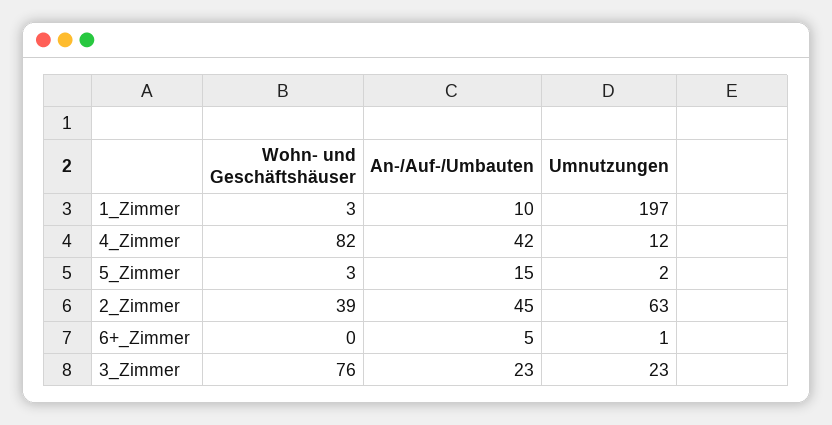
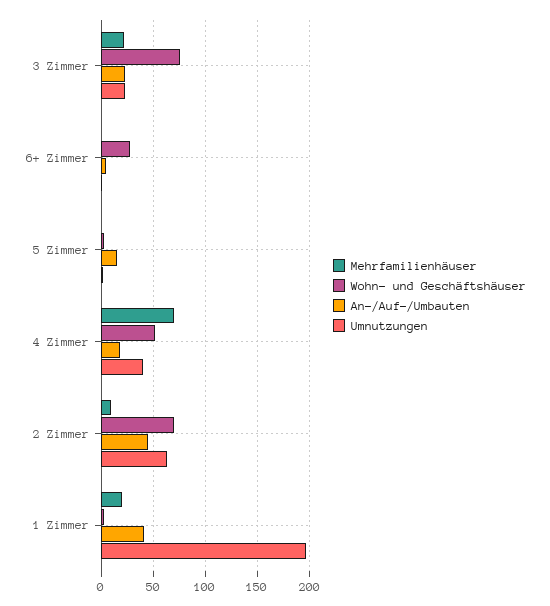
  {
    "Wohn- und Geschäftshäuser": {
      "1_Zimmer": 3,
-     "4_Zimmer": 82,
+     "4_Zimmer": 50,
      "5_Zimmer": 3,
-     "2_Zimmer": 39,
+     "2_Zimmer": 70,
-     "6+_Zimmer": 0,
+     "6+_Zimmer": 30,
      "3_Zimmer": 76
    },
    "An-/Auf-/Umbauten": {
-     "1_Zimmer": 10,
+     "1_Zimmer": 40,
-     "4_Zimmer": 42,
+     "4_Zimmer": 20,
      "5_Zimmer": 15,
      "2_Zimmer": 45,
      "6+_Zimmer": 5,
      "3_Zimmer": 23
    },
    "Umnutzungen": {
      "1_Zimmer": 197,
-     "4_Zimmer": 12,
+     "4_Zimmer": 40,
      "5_Zimmer": 2,
      "2_Zimmer": 63,
      "6+_Zimmer": 1,
      "3_Zimmer": 23
-   }
+   },
+   "Mehrfamilienhäuser": {
+     "3_Zimmer": 20,
+     "6+_Zimmer": 0,
+     "5_Zimmer": 0,
+     "4_Zimmer": 70,
+     "2_Zimmer": 10,
+     "1_Zimmer": 20
+   }
  }

